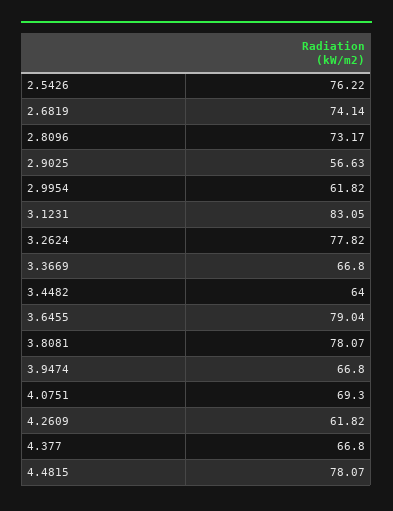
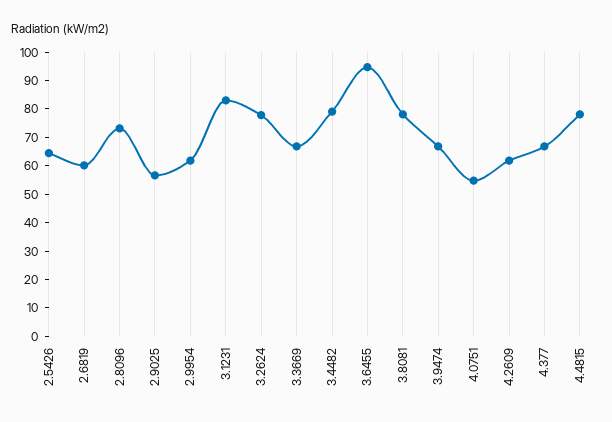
  {
-   "2.5426": 76.22,
+   "2.5426": 65,
-   "2.6819": 74.14,
+   "2.6819": 60,
    "2.8096": 73.17,
    "2.9025": 56.63,
    "2.9954": 61.82,
    "3.1231": 83.05,
    "3.2624": 77.82,
    "3.3669": 66.8,
-   "3.4482": 64,
+   "3.4482": 80,
-   "3.6455": 79.04,
+   "3.6455": 95,
    "3.8081": 78.07,
    "3.9474": 66.8,
-   "4.0751": 69.3,
+   "4.0751": 55,
    "4.2609": 61.82,
    "4.377": 66.8,
    "4.4815": 78.07
  }

